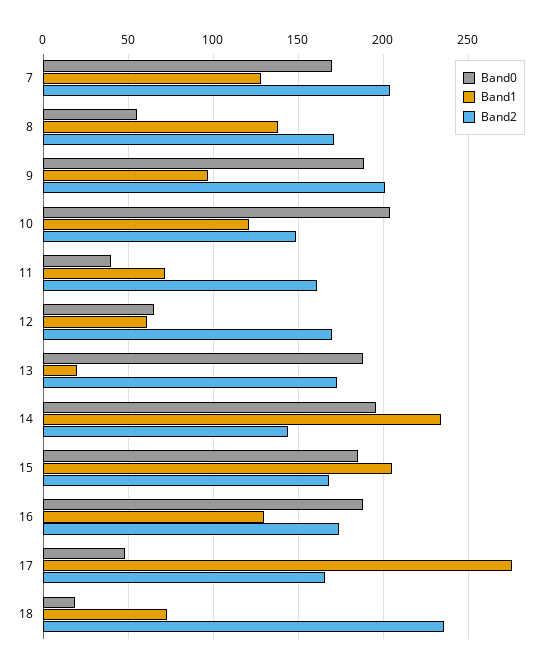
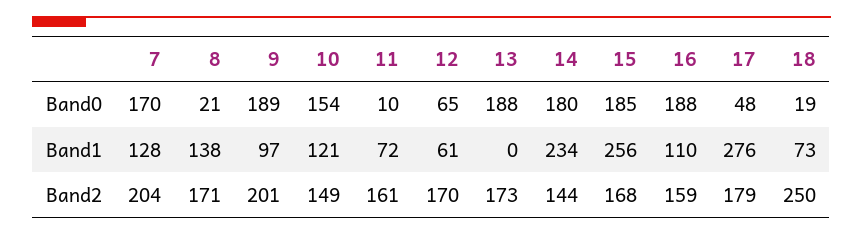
  {
    "Band0": {
      "7": 170,
-     "8": 55,
+     "8": 21,
      "9": 189,
-     "10": 205,
+     "10": 154,
-     "11": 40,
+     "11": 10,
      "12": 65,
      "13": 188,
-     "14": 195,
+     "14": 180,
      "15": 185,
      "16": 188,
      "17": 48,
      "18": 19
    },
    "Band1": {
      "7": 128,
      "8": 138,
      "9": 97,
      "10": 121,
      "11": 72,
      "12": 61,
-     "13": 20,
+     "13": 0,
      "14": 234,
-     "15": 205,
+     "15": 256,
-     "16": 130,
+     "16": 110,
      "17": 276,
      "18": 73
    },
    "Band2": {
      "7": 204,
      "8": 171,
      "9": 201,
      "10": 149,
      "11": 161,
      "12": 170,
      "13": 173,
      "14": 144,
      "15": 168,
-     "16": 175,
+     "16": 159,
-     "17": 165,
+     "17": 179,
-     "18": 235
+     "18": 250
    }
  }

